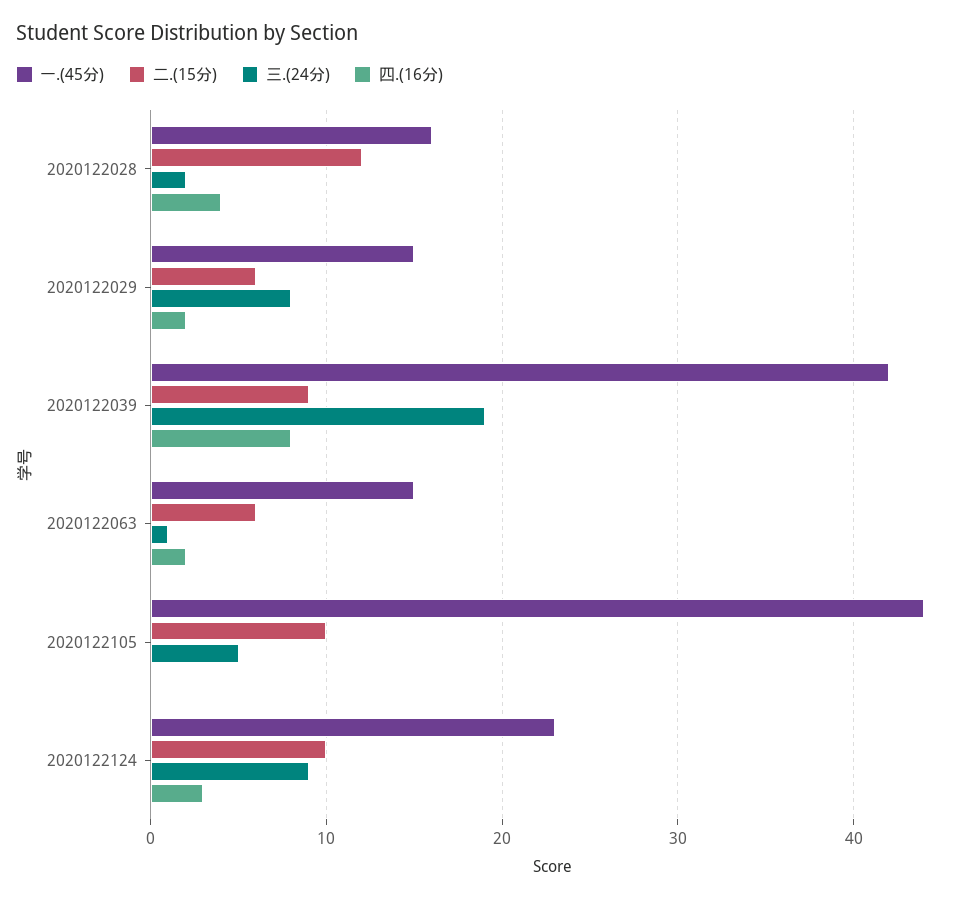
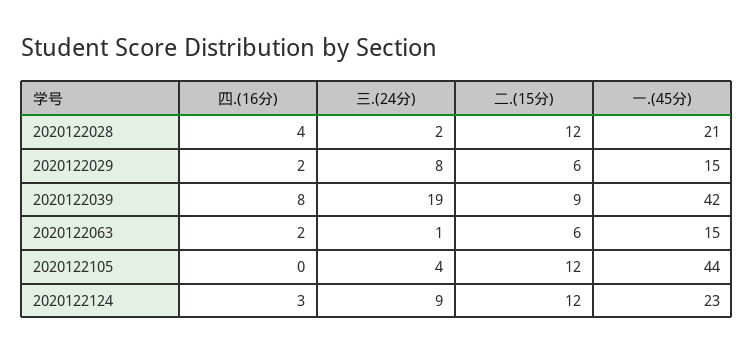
  {
    "一.(45分)": {
-     "2020122028": 16,
+     "2020122028": 21,
      "2020122029": 15,
      "2020122039": 42,
      "2020122063": 15,
      "2020122105": 44,
      "2020122124": 23
    },
    "二.(15分)": {
      "2020122028": 12,
      "2020122029": 6,
      "2020122039": 9,
      "2020122063": 6,
-     "2020122105": 10,
+     "2020122105": 12,
-     "2020122124": 10
+     "2020122124": 12
    },
    "三.(24分)": {
      "2020122028": 2,
      "2020122029": 8,
      "2020122039": 19,
      "2020122063": 1,
-     "2020122105": 5,
+     "2020122105": 4,
      "2020122124": 9
    },
    "四.(16分)": {
      "2020122028": 4,
      "2020122029": 2,
      "2020122039": 8,
      "2020122063": 2,
      "2020122105": 0,
      "2020122124": 3
    }
  }

